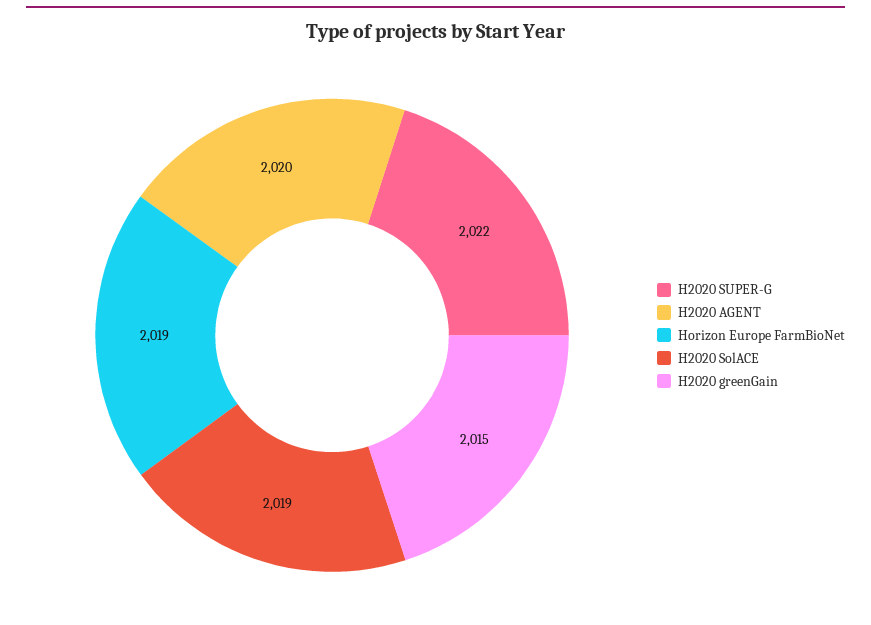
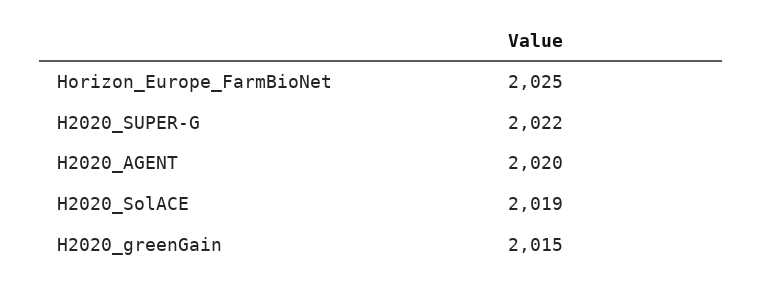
  {
    "H2020 SUPER-G": 2022,
    "H2020 AGENT": 2020,
-   "Horizon Europe FarmBioNet": 2019,
+   "Horizon Europe FarmBioNet": 2025,
    "H2020 SolACE": 2019,
    "H2020 greenGain": 2015
  }

